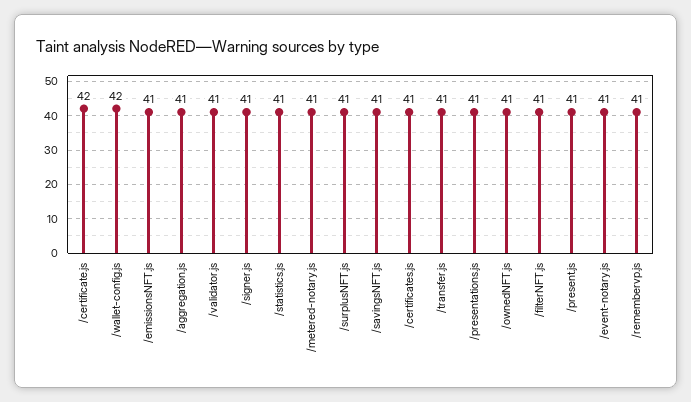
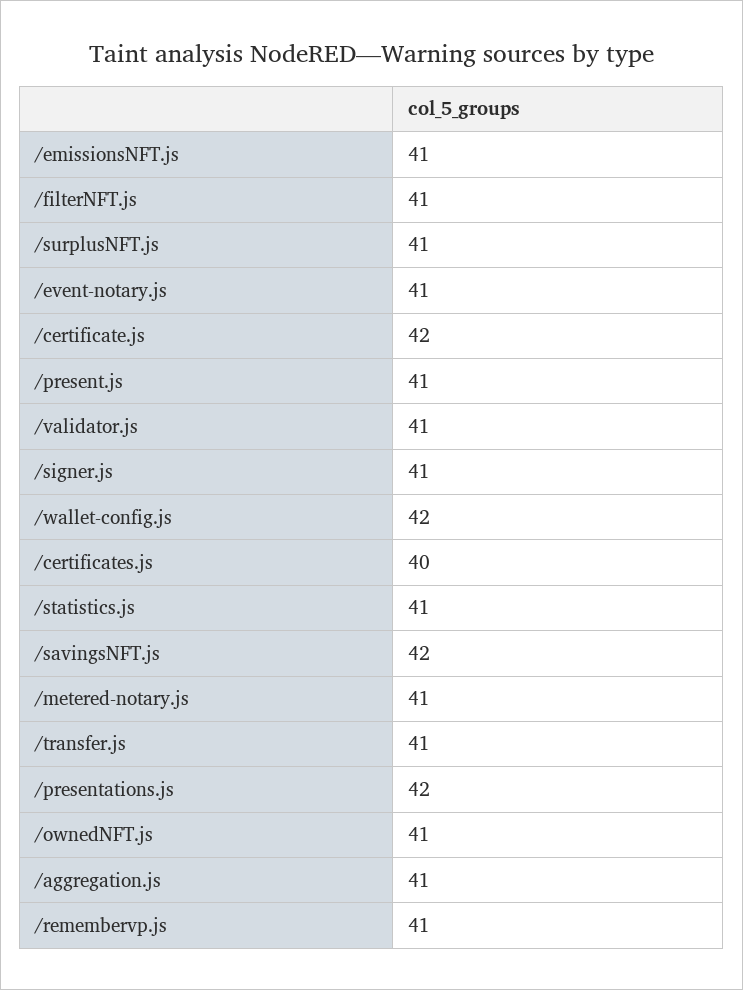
  {
    "/certificate.js": 42,
    "/wallet-config.js": 42,
    "/emissionsNFT.js": 41,
    "/aggregation.js": 41,
    "/validator.js": 41,
    "/signer.js": 41,
    "/statistics.js": 41,
    "/metered-notary.js": 41,
    "/surplusNFT.js": 41,
-   "/savingsNFT.js": 41,
+   "/savingsNFT.js": 42,
-   "/certificates.js": 41,
+   "/certificates.js": 40,
    "/transfer.js": 41,
-   "/presentations.js": 41,
+   "/presentations.js": 42,
    "/ownedNFT.js": 41,
    "/filterNFT.js": 41,
    "/present.js": 41,
    "/event-notary.js": 41,
    "/remembervp.js": 41
  }

